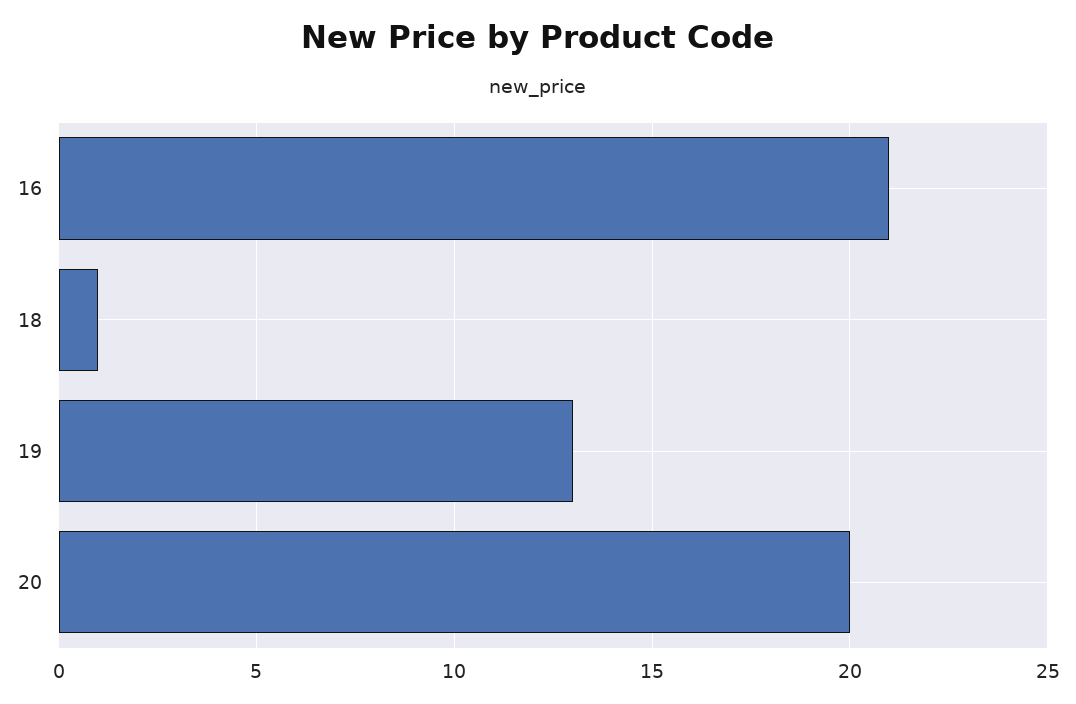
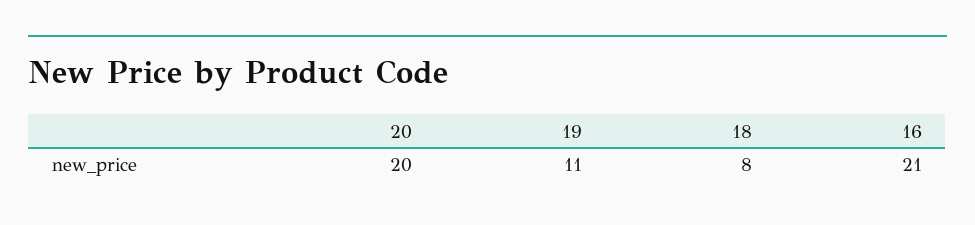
  {
    "16": 21,
-   "18": 1,
+   "18": 8,
-   "19": 13,
+   "19": 11,
    "20": 20
  }

